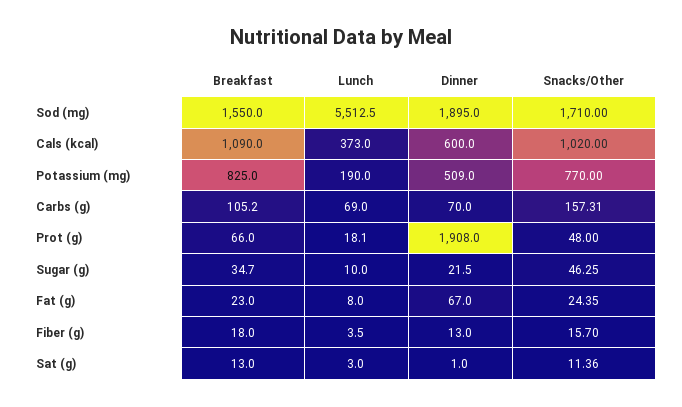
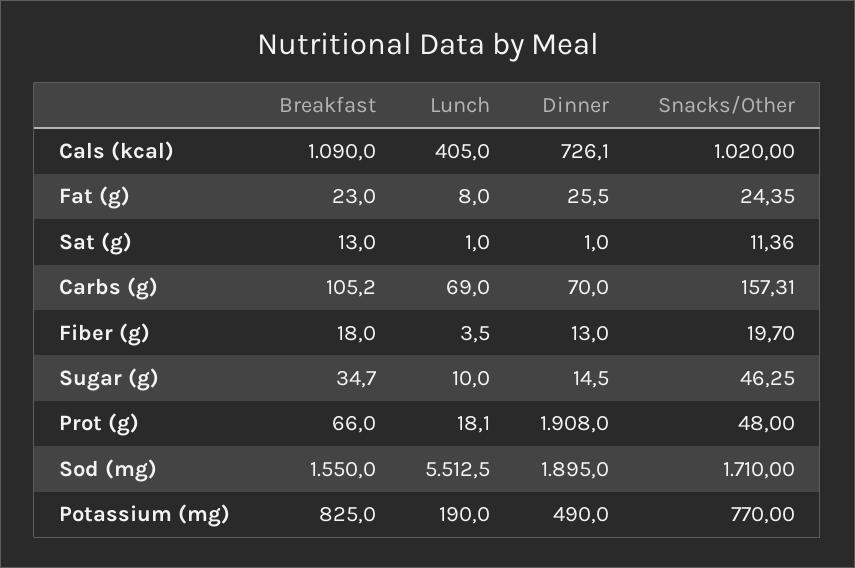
  {
    "Breakfast": {
      "Sod (mg)": 1550,
      "Cals (kcal)": 1090,
      "Potassium (mg)": 825,
      "Carbs (g)": 105.2,
      "Prot (g)": 66,
      "Sugar (g)": 34.7,
      "Fat (g)": 23,
      "Fiber (g)": 18,
      "Sat (g)": 13
    },
    "Lunch": {
      "Sod (mg)": 5512.5,
-     "Cals (kcal)": 373,
+     "Cals (kcal)": 405,
      "Potassium (mg)": 190,
      "Carbs (g)": 69,
      "Prot (g)": 18.1,
      "Sugar (g)": 10,
      "Fat (g)": 8,
      "Fiber (g)": 3.5,
-     "Sat (g)": 3
+     "Sat (g)": 1
    },
    "Dinner": {
      "Sod (mg)": 1895,
-     "Cals (kcal)": 600,
+     "Cals (kcal)": 726.1,
-     "Potassium (mg)": 509,
+     "Potassium (mg)": 490,
      "Carbs (g)": 70,
      "Prot (g)": 1908,
-     "Sugar (g)": 21.5,
+     "Sugar (g)": 14.5,
-     "Fat (g)": 67,
+     "Fat (g)": 25.5,
      "Fiber (g)": 13,
      "Sat (g)": 1
    },
    "Snacks/Other": {
      "Sod (mg)": 1710,
      "Cals (kcal)": 1020,
      "Potassium (mg)": 770,
      "Carbs (g)": 157.31,
      "Prot (g)": 48,
      "Sugar (g)": 46.25,
      "Fat (g)": 24.35,
-     "Fiber (g)": 15.7,
+     "Fiber (g)": 19.7,
      "Sat (g)": 11.36
    }
  }

